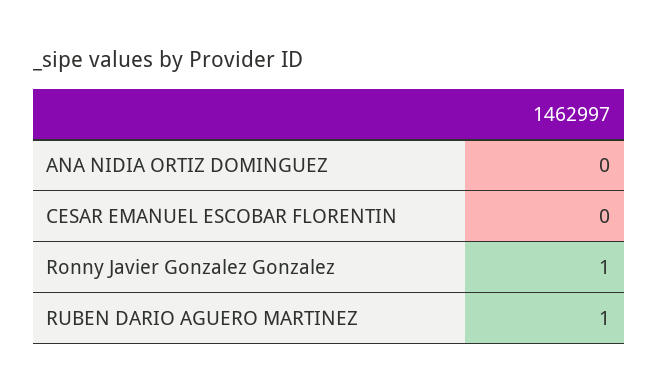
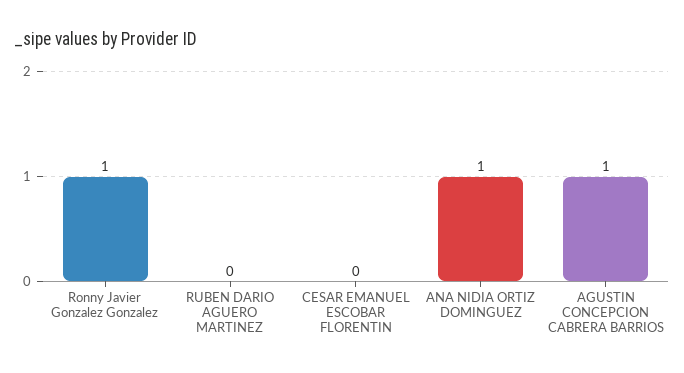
  {
-   "ANA NIDIA ORTIZ DOMINGUEZ": 0,
+   "ANA NIDIA ORTIZ DOMINGUEZ": 1,
    "CESAR EMANUEL ESCOBAR FLORENTIN": 0,
    "Ronny Javier Gonzalez Gonzalez": 1,
-   "RUBEN DARIO AGUERO MARTINEZ": 1
+   "RUBEN DARIO AGUERO MARTINEZ": 0,
+   "AGUSTIN CONCEPCION CABRERA BARRIOS": 1
  }

